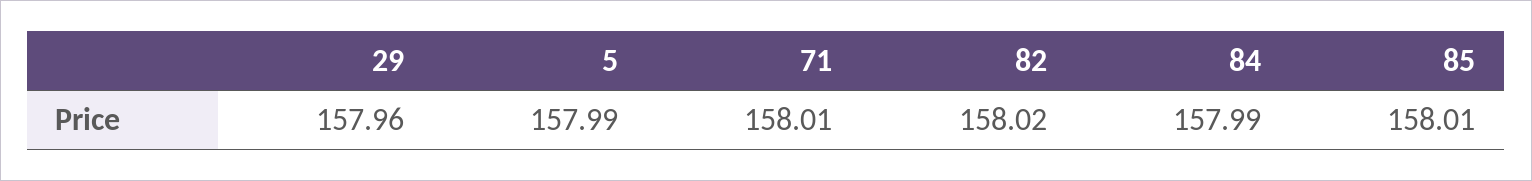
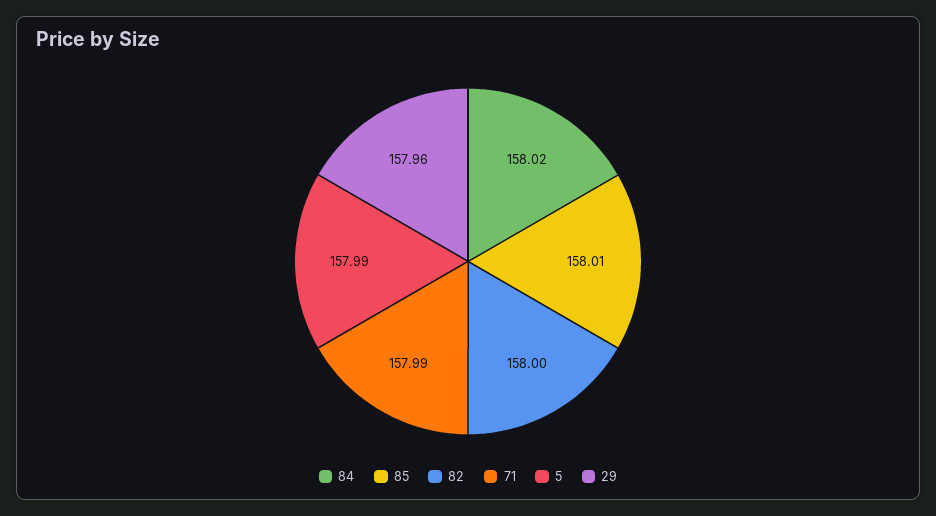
  {
    "29": 157.96,
    "5": 157.99,
-   "71": 158.01,
+   "71": 157.99,
-   "82": 158.02,
+   "82": 158,
-   "84": 157.99,
+   "84": 158.02,
    "85": 158.01
  }

